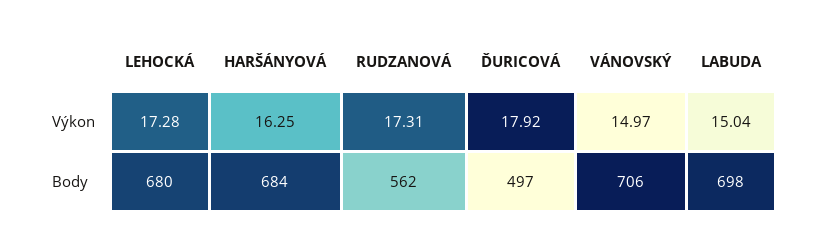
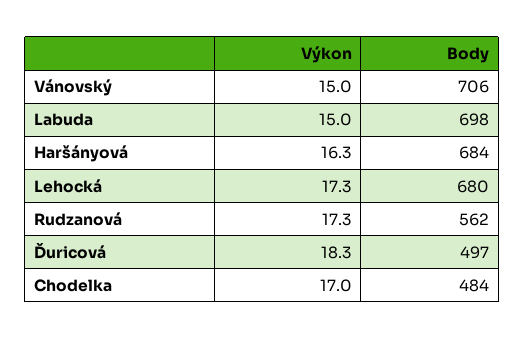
  {
    "LEHOCKÁ": {
      "Výkon": 17.28,
      "Body": 680
    },
    "HARŠÁNYOVÁ": {
      "Výkon": 16.25,
      "Body": 684
    },
    "RUDZANOVÁ": {
      "Výkon": 17.31,
      "Body": 562
    },
    "ĎURICOVÁ": {
-     "Výkon": 17.92,
+     "Výkon": 18.3,
      "Body": 497
    },
    "VÁNOVSKÝ": {
      "Výkon": 14.97,
      "Body": 706
    },
    "LABUDA": {
      "Výkon": 15.04,
      "Body": 698
-   }
+   },
+   "Chodelka": {
+     "Výkon": 17,
+     "Body": 484
+   }
  }

